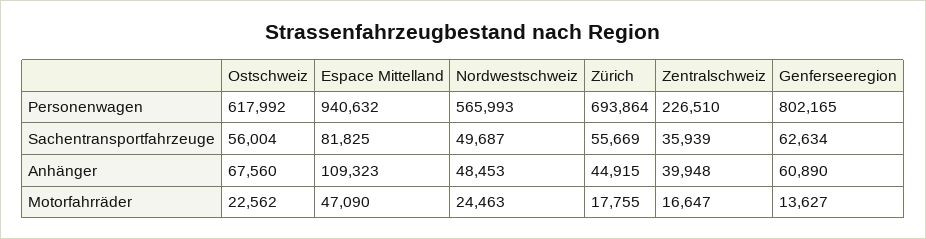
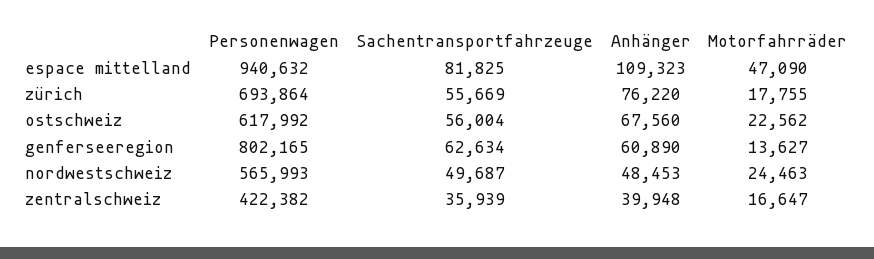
  {
    "Ostschweiz": {
      "Personenwagen": 617992,
      "Sachentransportfahrzeuge": 56004,
      "Anhänger": 67560,
      "Motorfahrräder": 22562
    },
    "Espace Mittelland": {
      "Personenwagen": 940632,
      "Sachentransportfahrzeuge": 81825,
      "Anhänger": 109323,
      "Motorfahrräder": 47090
    },
    "Nordwestschweiz": {
      "Personenwagen": 565993,
      "Sachentransportfahrzeuge": 49687,
      "Anhänger": 48453,
      "Motorfahrräder": 24463
    },
    "Zürich": {
      "Personenwagen": 693864,
      "Sachentransportfahrzeuge": 55669,
-     "Anhänger": 44915,
+     "Anhänger": 76220,
      "Motorfahrräder": 17755
    },
    "Zentralschweiz": {
-     "Personenwagen": 226510,
+     "Personenwagen": 422382,
      "Sachentransportfahrzeuge": 35939,
      "Anhänger": 39948,
      "Motorfahrräder": 16647
    },
    "Genferseeregion": {
      "Personenwagen": 802165,
      "Sachentransportfahrzeuge": 62634,
      "Anhänger": 60890,
      "Motorfahrräder": 13627
    }
  }

